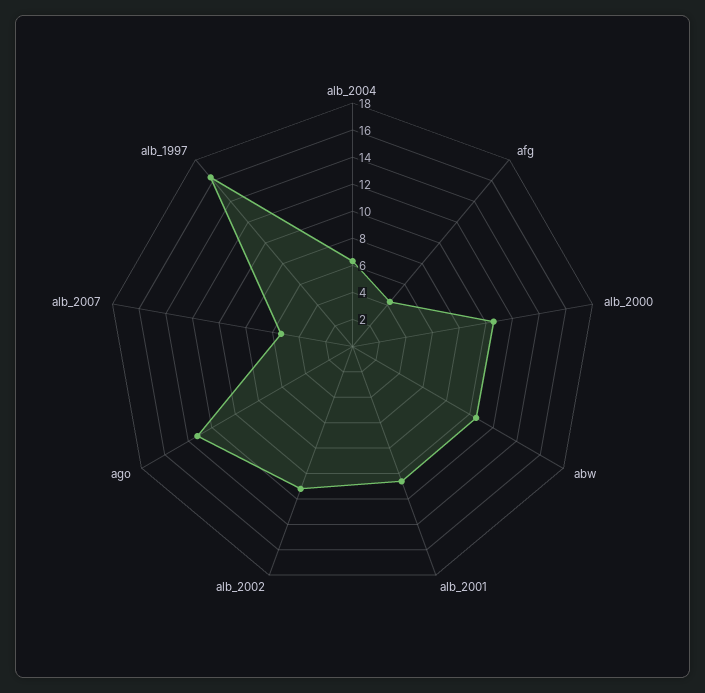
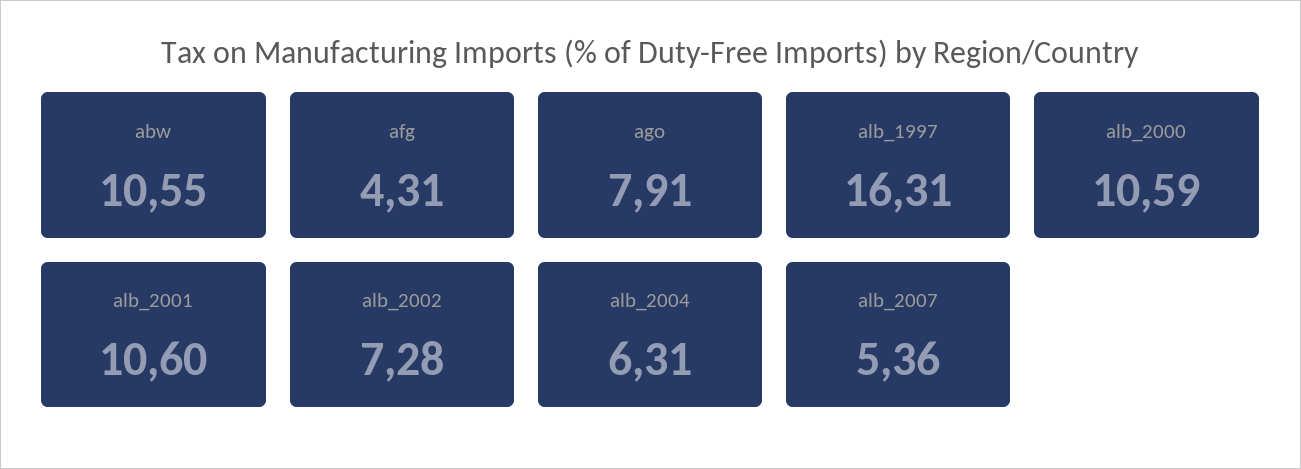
  {
    "alb_2004": 6.31,
    "afg": 4.31,
    "alb_2000": 10.59,
    "abw": 10.55,
    "alb_2001": 10.6,
-   "alb_2002": 11,
+   "alb_2002": 7.28,
-   "ago": 13,
+   "ago": 7.91,
    "alb_2007": 5.36,
    "alb_1997": 16.31
  }

